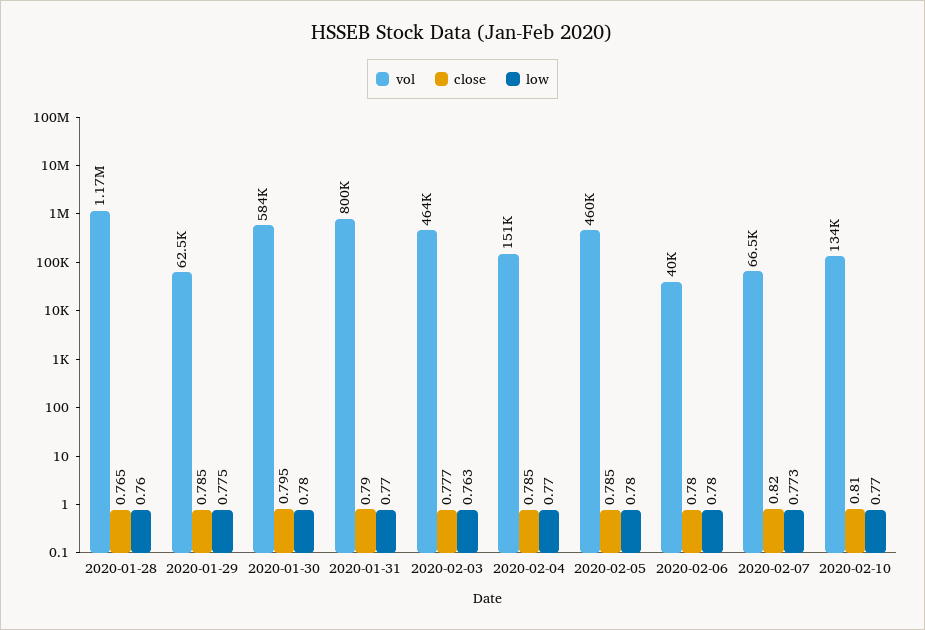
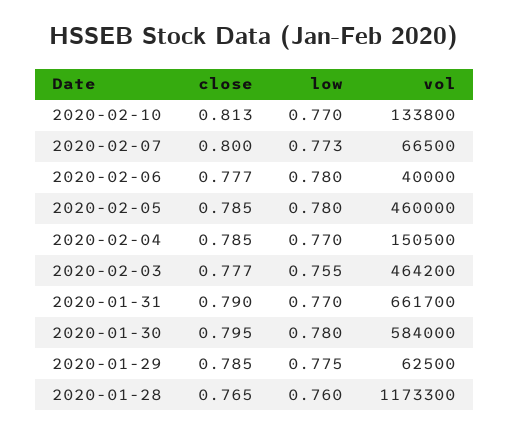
  {
    "vol": {
      "2020-01-28": 1173300,
      "2020-01-29": 62500,
      "2020-01-30": 584000,
-     "2020-01-31": 800000,
+     "2020-01-31": 661700,
      "2020-02-03": 464200,
      "2020-02-04": 150500,
      "2020-02-05": 460000,
      "2020-02-06": 40000,
      "2020-02-07": 66500,
      "2020-02-10": 133800
    },
    "close": {
      "2020-01-28": 0.765,
      "2020-01-29": 0.785,
      "2020-01-30": 0.795,
      "2020-01-31": 0.79,
      "2020-02-03": 0.777,
      "2020-02-04": 0.785,
      "2020-02-05": 0.785,
-     "2020-02-06": 0.78,
+     "2020-02-06": 0.777,
-     "2020-02-07": 0.82,
+     "2020-02-07": 0.8,
-     "2020-02-10": 0.81
+     "2020-02-10": 0.813
    },
    "low": {
      "2020-01-28": 0.76,
      "2020-01-29": 0.775,
      "2020-01-30": 0.78,
      "2020-01-31": 0.77,
-     "2020-02-03": 0.763,
+     "2020-02-03": 0.755,
      "2020-02-04": 0.77,
      "2020-02-05": 0.78,
      "2020-02-06": 0.78,
      "2020-02-07": 0.773,
      "2020-02-10": 0.77
    }
  }

